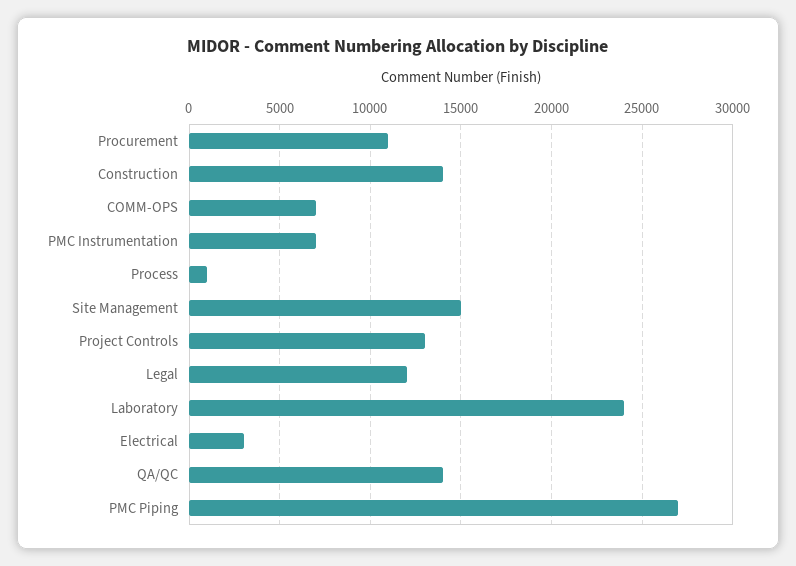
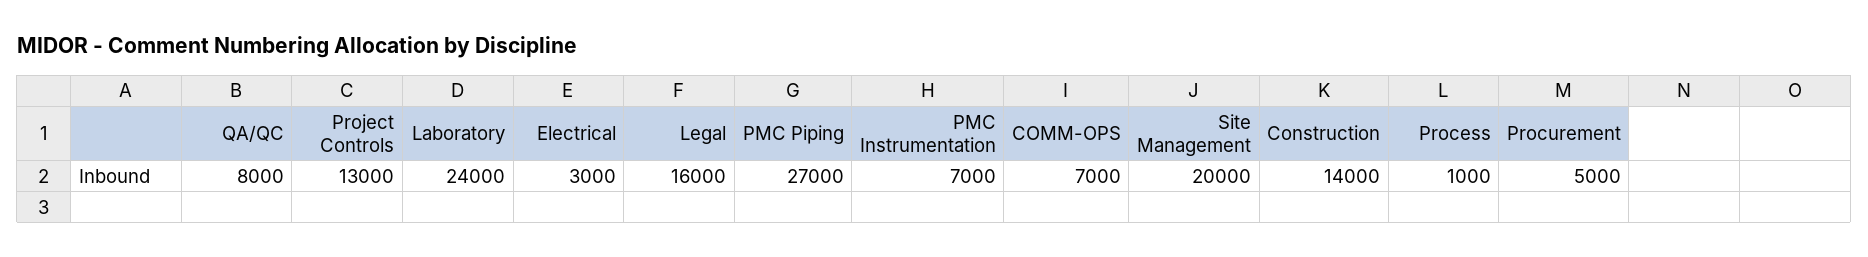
  {
-   "Procurement": 11000,
+   "Procurement": 5000,
    "Construction": 14000,
    "COMM-OPS": 7000,
    "PMC Instrumentation": 7000,
    "Process": 1000,
-   "Site Management": 15000,
+   "Site Management": 20000,
    "Project Controls": 13000,
-   "Legal": 12000,
+   "Legal": 16000,
    "Laboratory": 24000,
    "Electrical": 3000,
-   "QA/QC": 14000,
+   "QA/QC": 8000,
    "PMC Piping": 27000
  }

